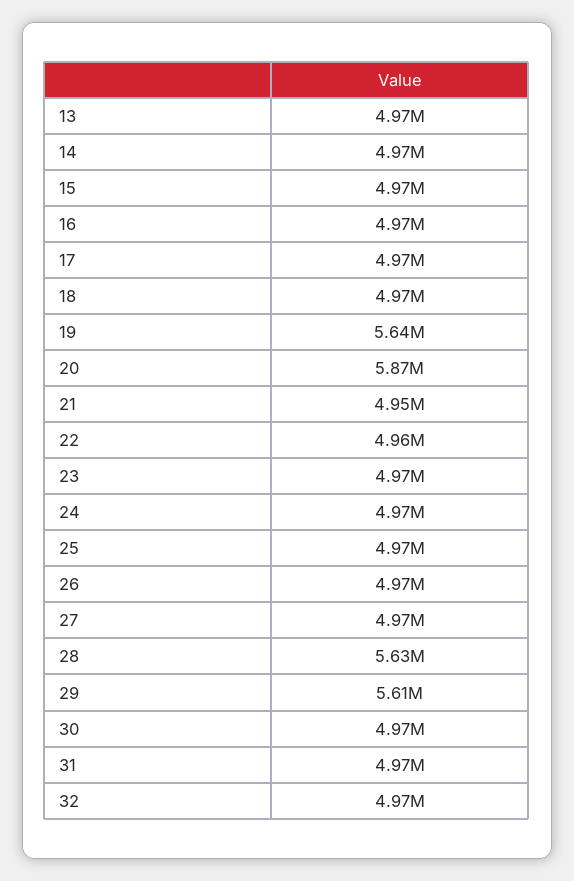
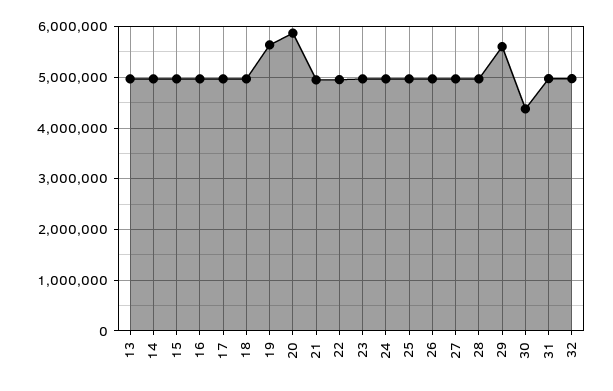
  {
    "13": 4970000,
    "14": 4970000,
    "15": 4970000,
    "16": 4970000,
    "17": 4970000,
    "18": 4970000,
    "19": 5640000,
    "20": 5870000,
    "21": 4950000,
    "22": 4960000,
    "23": 4970000,
    "24": 4970000,
    "25": 4970000,
    "26": 4970000,
    "27": 4970000,
-   "28": 5630000,
+   "28": 5000000,
    "29": 5610000,
-   "30": 4970000,
+   "30": 4400000,
    "31": 4970000,
    "32": 4970000
  }

